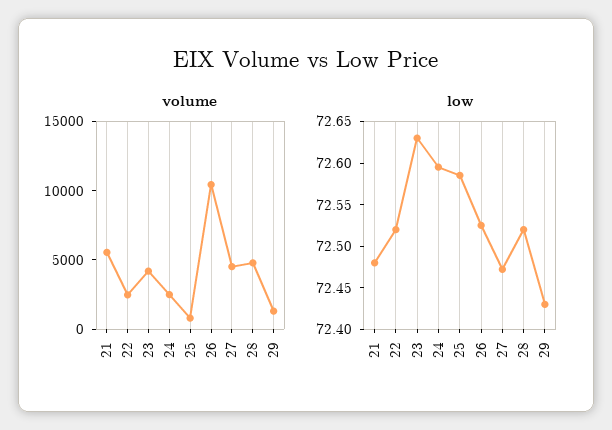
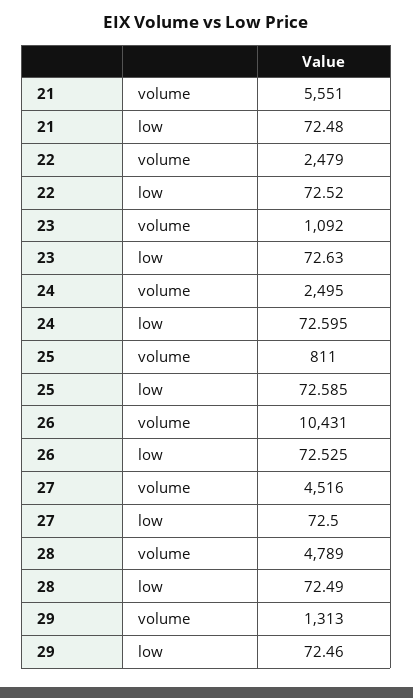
  {
    "volume": {
      "21": 5551,
      "22": 2479,
-     "23": 4000,
+     "23": 1092,
      "24": 2495,
      "25": 811,
      "26": 10431,
      "27": 4516,
      "28": 4789,
      "29": 1313
    },
    "low": {
      "21": 72.48,
      "22": 72.52,
      "23": 72.63,
      "24": 72.595,
      "25": 72.585,
      "26": 72.525,
-     "27": 72.47,
+     "27": 72.5,
-     "28": 72.52,
+     "28": 72.49,
-     "29": 72.43
+     "29": 72.46
    }
  }

